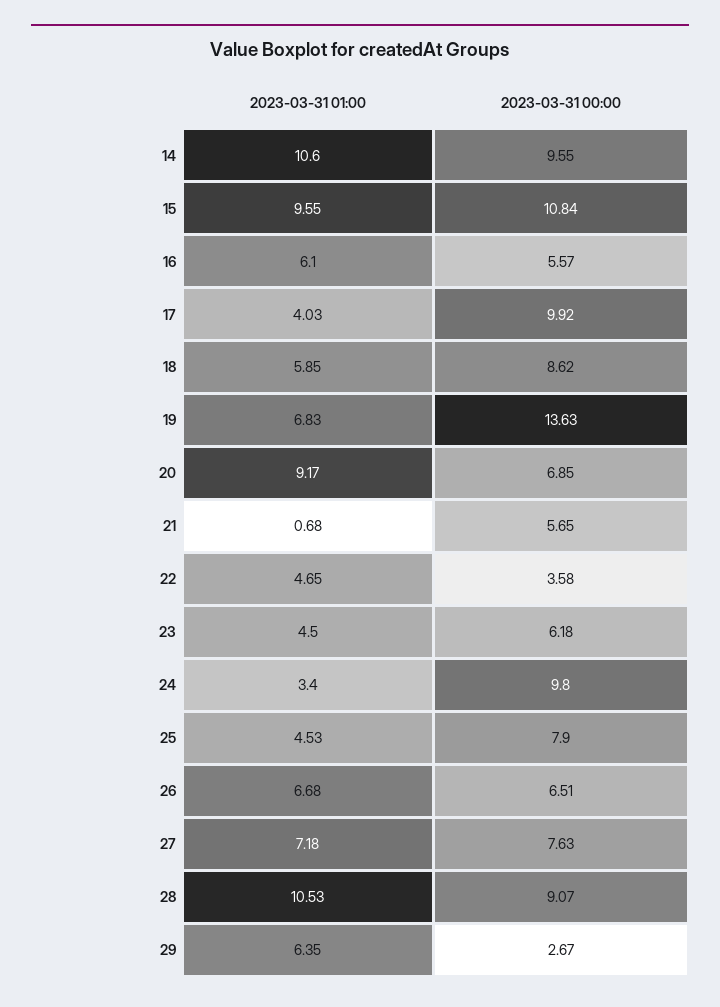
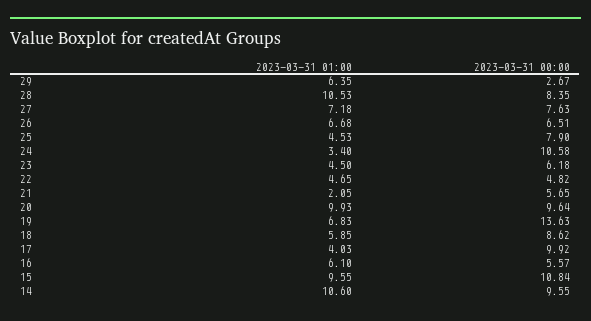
  {
    "2023-03-31 01:00": {
      "14": 10.6,
      "15": 9.55,
      "16": 6.1,
      "17": 4.03,
      "18": 5.85,
      "19": 6.83,
-     "20": 9.17,
+     "20": 9.93,
-     "21": 0.68,
+     "21": 2.05,
      "22": 4.65,
      "23": 4.5,
      "24": 3.4,
      "25": 4.53,
      "26": 6.68,
      "27": 7.18,
      "28": 10.53,
      "29": 6.35
    },
    "2023-03-31 00:00": {
      "14": 9.55,
      "15": 10.84,
      "16": 5.57,
      "17": 9.92,
      "18": 8.62,
      "19": 13.63,
-     "20": 6.85,
+     "20": 9.64,
      "21": 5.65,
-     "22": 3.58,
+     "22": 4.82,
      "23": 6.18,
-     "24": 9.8,
+     "24": 10.58,
      "25": 7.9,
      "26": 6.51,
      "27": 7.63,
-     "28": 9.07,
+     "28": 8.35,
      "29": 2.67
    }
  }

